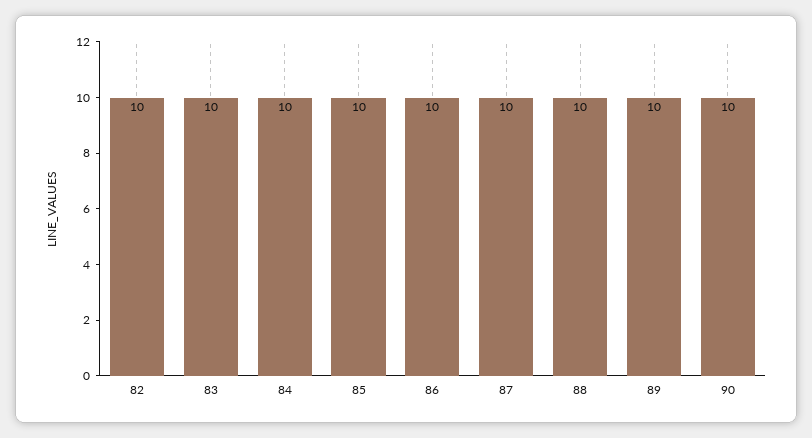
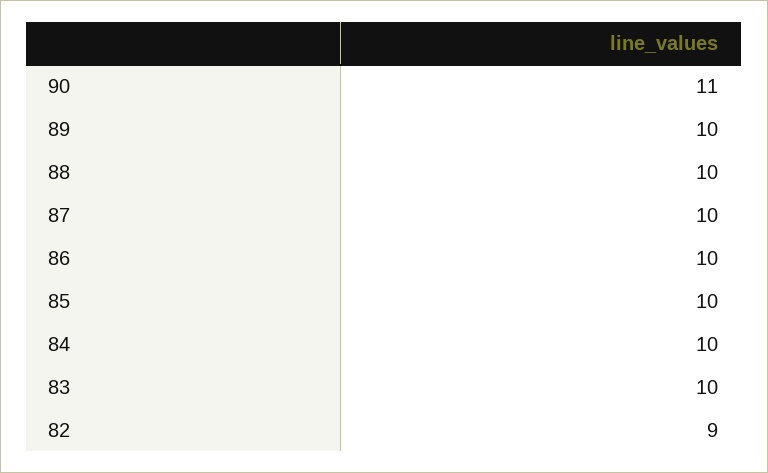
  {
-   "82": 10,
+   "82": 9,
    "83": 10,
    "84": 10,
    "85": 10,
    "86": 10,
    "87": 10,
    "88": 10,
    "89": 10,
-   "90": 10
+   "90": 11
  }

